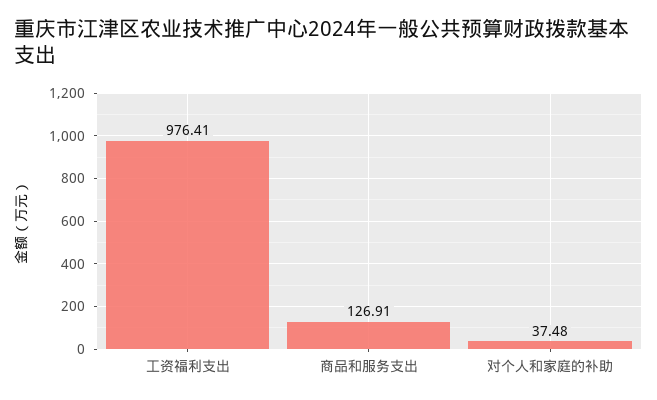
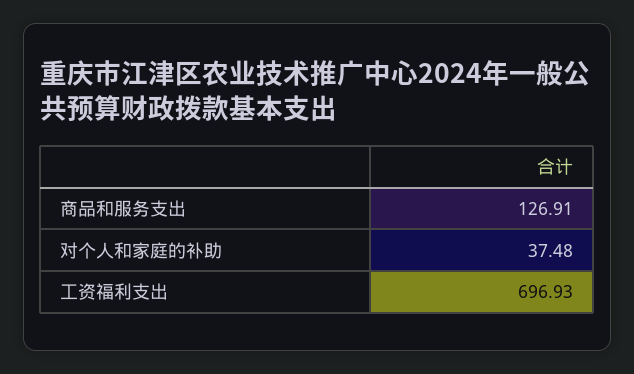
  {
-   "工资福利支出": 976.41,
+   "工资福利支出": 696.93,
    "商品和服务支出": 126.91,
    "对个人和家庭的补助": 37.48
  }

